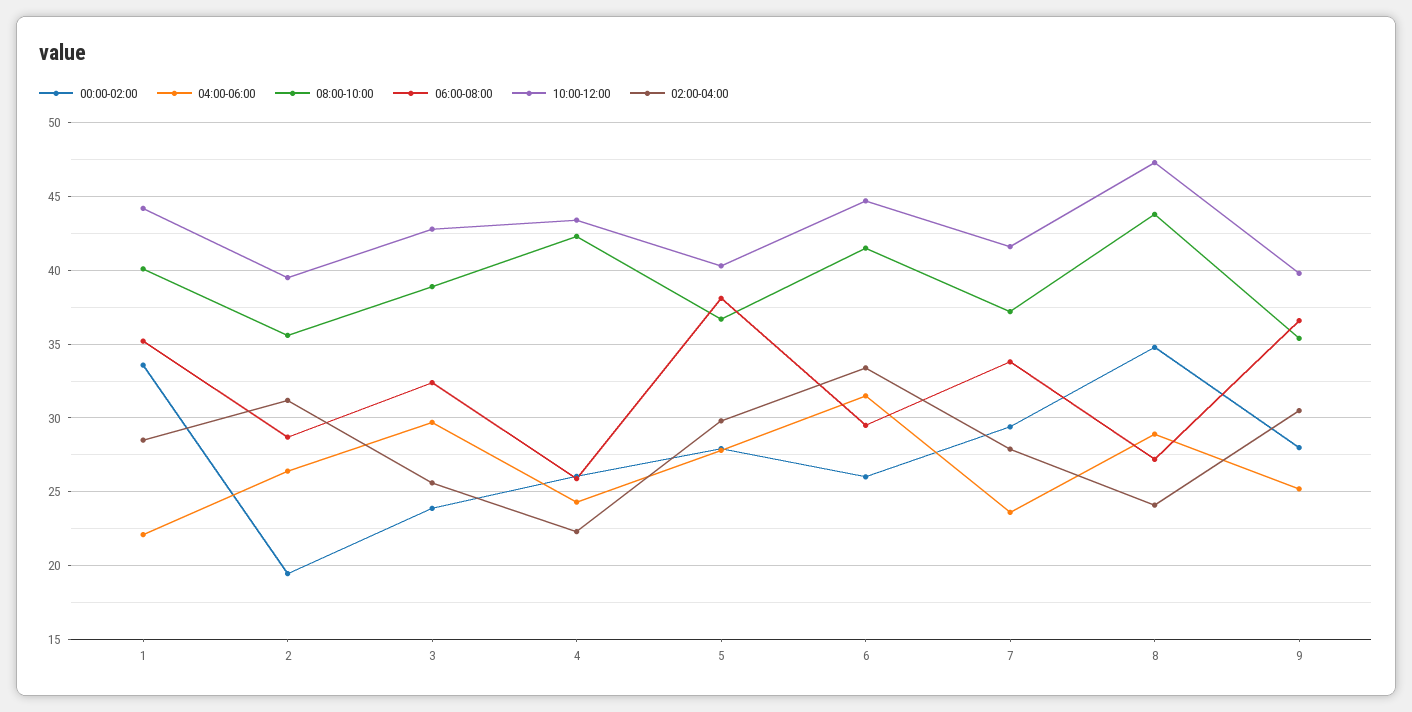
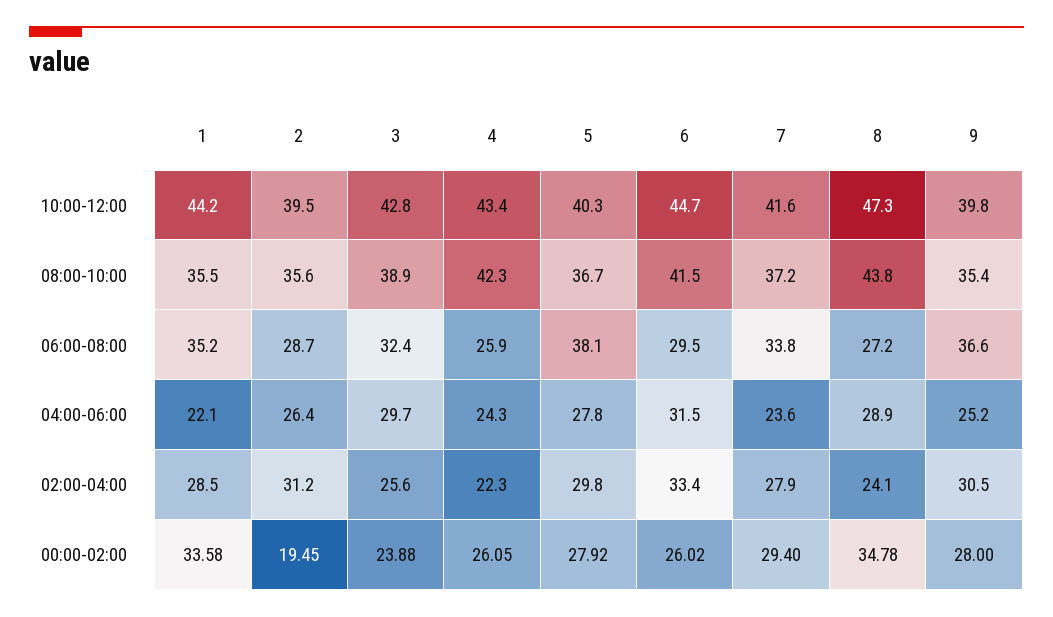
  {
    "00:00-02:00": {
      "1": 33.58,
      "2": 19.45,
      "3": 23.88,
      "4": 26.05,
      "5": 27.92,
      "6": 26.02,
      "7": 29.4,
      "8": 34.78,
      "9": 28
    },
    "04:00-06:00": {
      "1": 22.1,
      "2": 26.4,
      "3": 29.7,
      "4": 24.3,
      "5": 27.8,
      "6": 31.5,
      "7": 23.6,
      "8": 28.9,
      "9": 25.2
    },
    "08:00-10:00": {
-     "1": 40,
+     "1": 35.5,
      "2": 35.6,
      "3": 38.9,
      "4": 42.3,
      "5": 36.7,
      "6": 41.5,
      "7": 37.2,
      "8": 43.8,
      "9": 35.4
    },
    "06:00-08:00": {
      "1": 35.2,
      "2": 28.7,
      "3": 32.4,
      "4": 25.9,
      "5": 38.1,
      "6": 29.5,
      "7": 33.8,
      "8": 27.2,
      "9": 36.6
    },
    "10:00-12:00": {
      "1": 44.2,
      "2": 39.5,
      "3": 42.8,
      "4": 43.4,
      "5": 40.3,
      "6": 44.7,
      "7": 41.6,
      "8": 47.3,
      "9": 39.8
    },
    "02:00-04:00": {
      "1": 28.5,
      "2": 31.2,
      "3": 25.6,
      "4": 22.3,
      "5": 29.8,
      "6": 33.4,
      "7": 27.9,
      "8": 24.1,
      "9": 30.5
    }
  }

